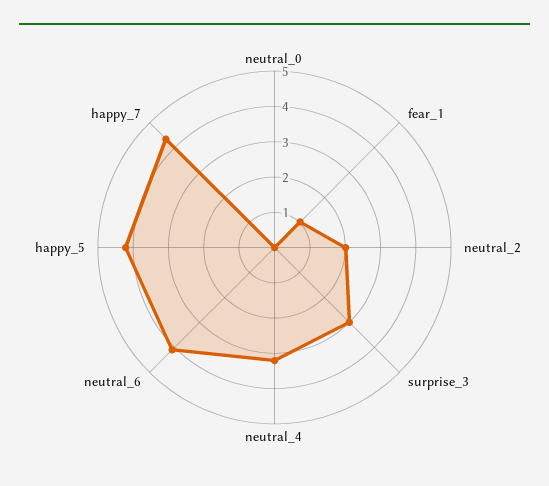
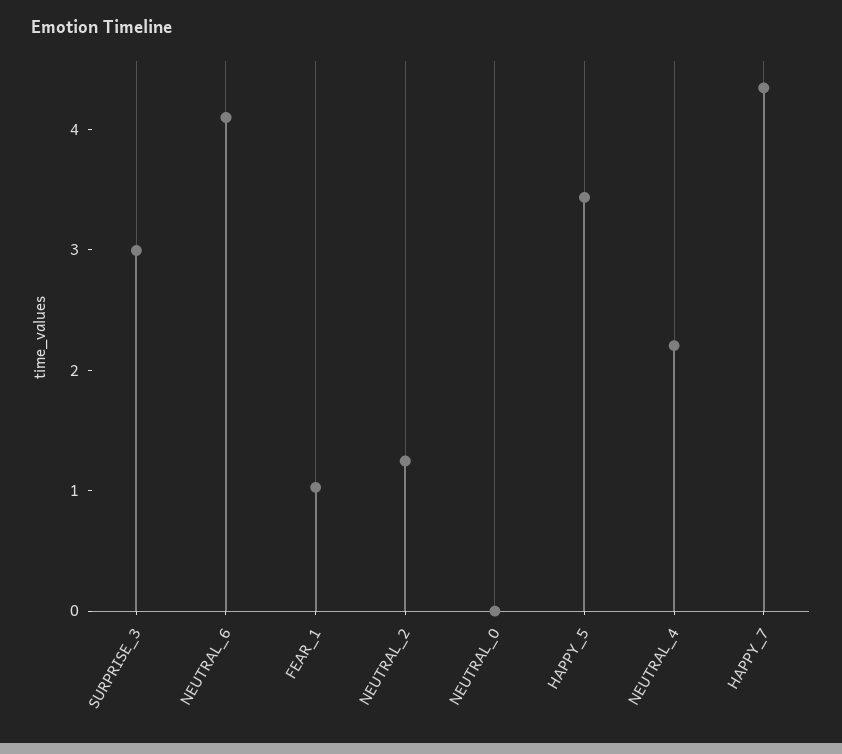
  {
    "neutral_0": 0,
    "fear_1": 1,
-   "neutral_2": 2,
+   "neutral_2": 1.2,
    "surprise_3": 3,
-   "neutral_4": 3.25,
+   "neutral_4": 2.2,
    "neutral_6": 4,
-   "happy_5": 4.25,
+   "happy_5": 3.4,
    "happy_7": 4.4
  }

